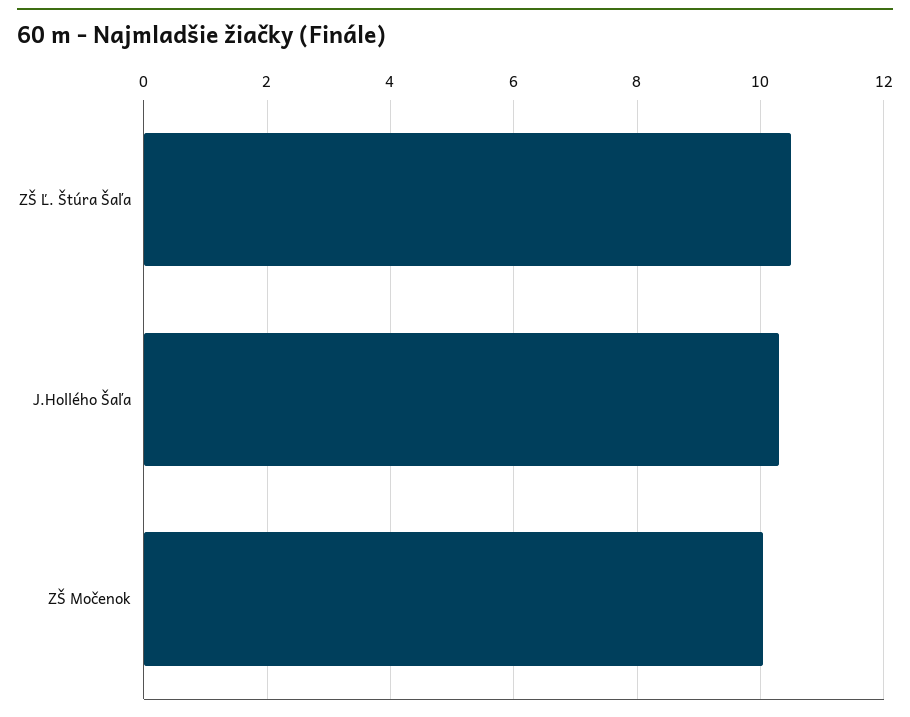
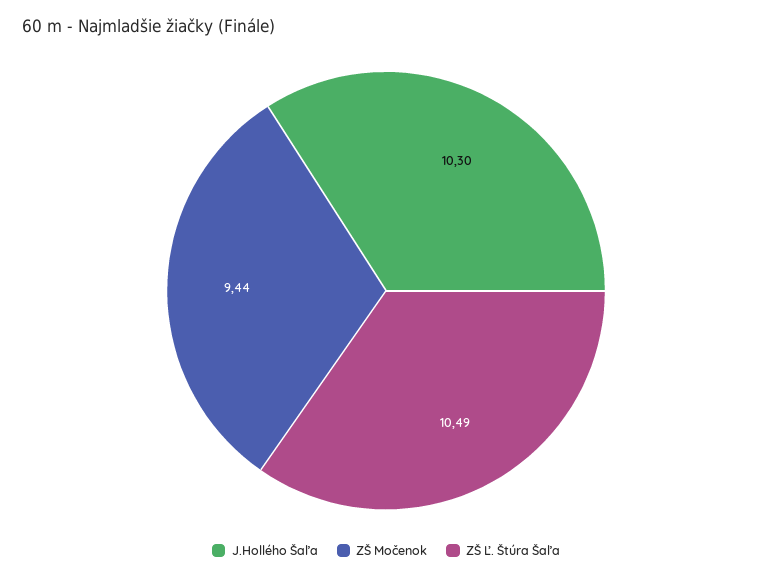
  {
    "ZŠ Ľ. Štúra Šaľa": 10.49,
    "J.Hollého Šaľa": 10.3,
-   "ZŠ Močenok": 10
+   "ZŠ Močenok": 9.44
  }

